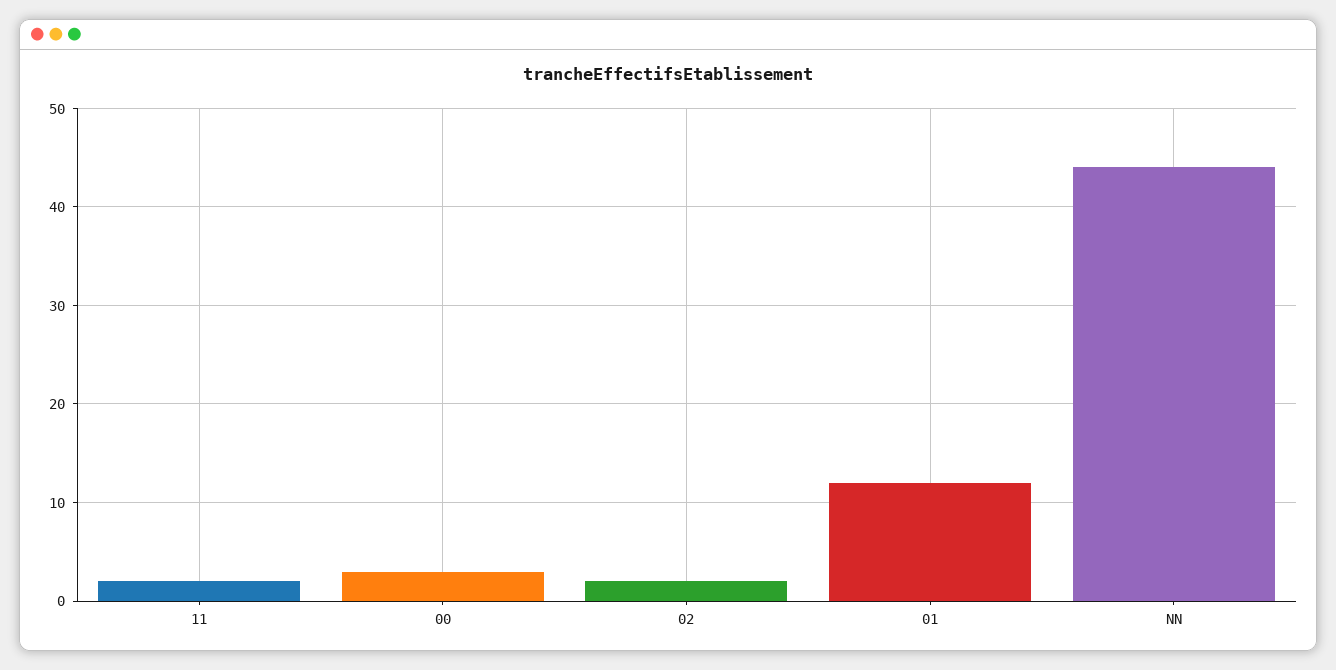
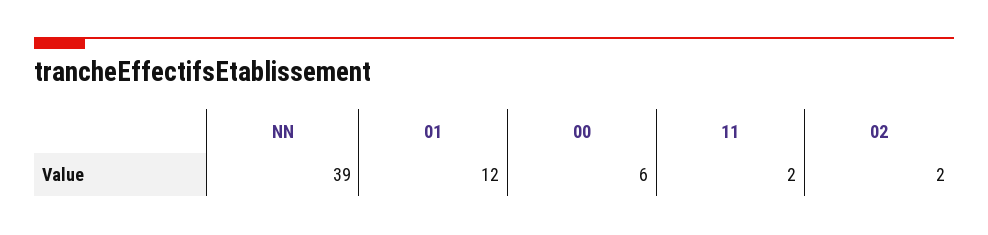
  {
    "11": 2,
-   "00": 3,
+   "00": 6,
    "02": 2,
    "01": 12,
-   "NN": 44
+   "NN": 39
  }

